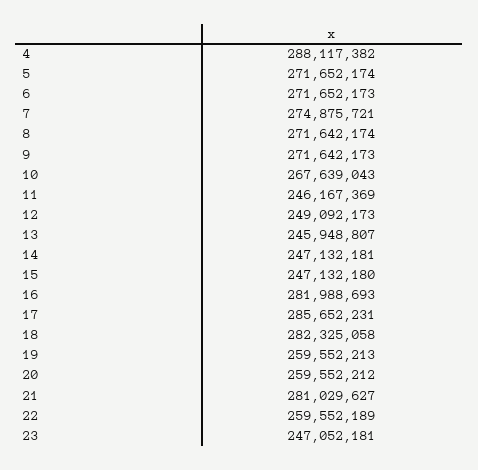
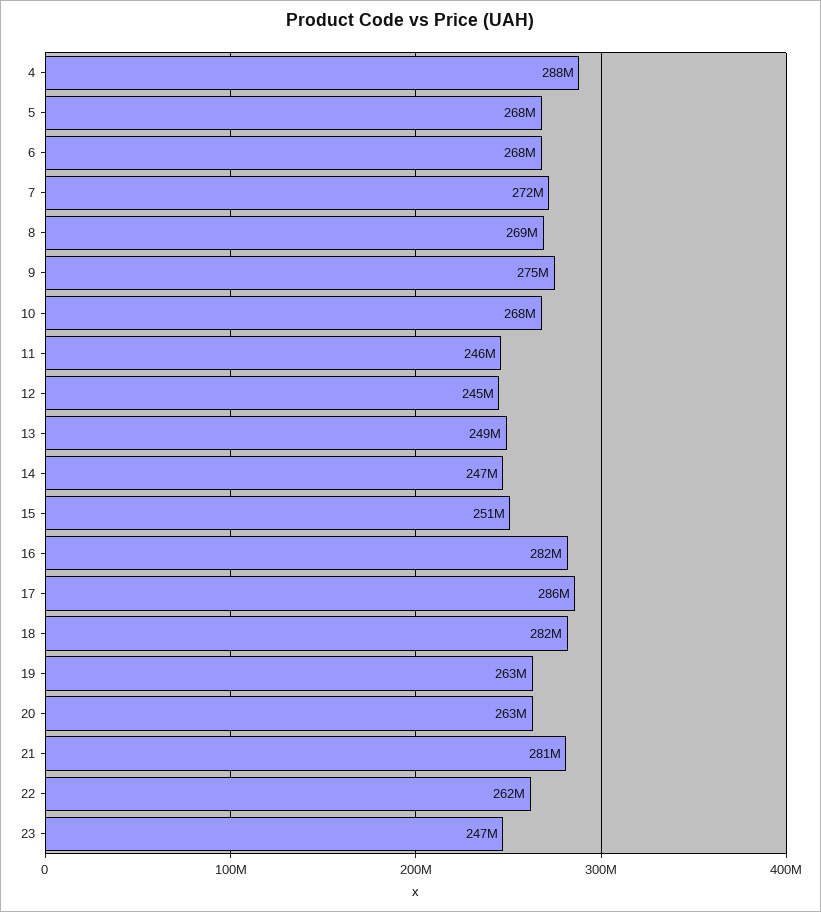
  {
    "4": 288117382,
-   "5": 271652174,
+   "5": 268000000,
-   "6": 271652173,
+   "6": 268000000,
-   "7": 274875721,
+   "7": 272000000,
-   "8": 271642174,
+   "8": 269000000,
-   "9": 271642173,
+   "9": 275000000,
    "10": 267639043,
    "11": 246167369,
-   "12": 249092173,
+   "12": 245000000,
-   "13": 245948807,
+   "13": 249000000,
    "14": 247132181,
-   "15": 247132180,
+   "15": 251000000,
    "16": 281988693,
    "17": 285652231,
    "18": 282325058,
-   "19": 259552213,
+   "19": 263000000,
-   "20": 259552212,
+   "20": 263000000,
    "21": 281029627,
-   "22": 259552189,
+   "22": 262000000,
    "23": 247052181
  }

